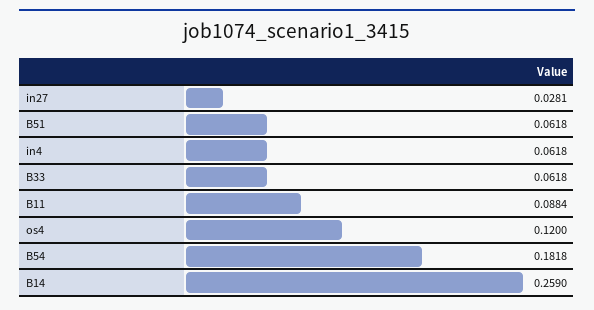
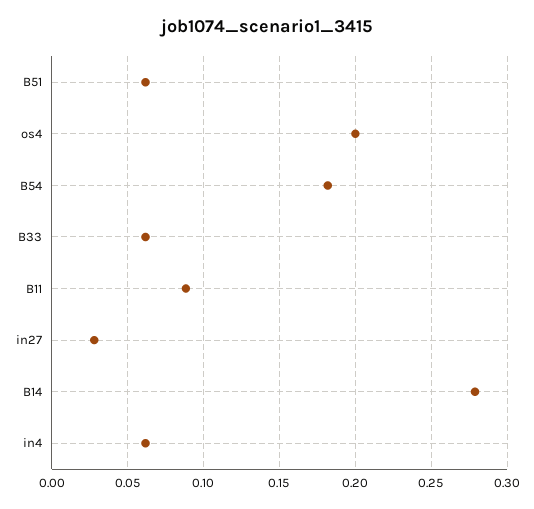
  {
    "in27": 0.0281,
    "B51": 0.0618,
    "in4": 0.0618,
    "B33": 0.0618,
    "B11": 0.0884,
-   "os4": 0.12,
+   "os4": 0.2,
    "B54": 0.1818,
-   "B14": 0.259
+   "B14": 0.28
  }

